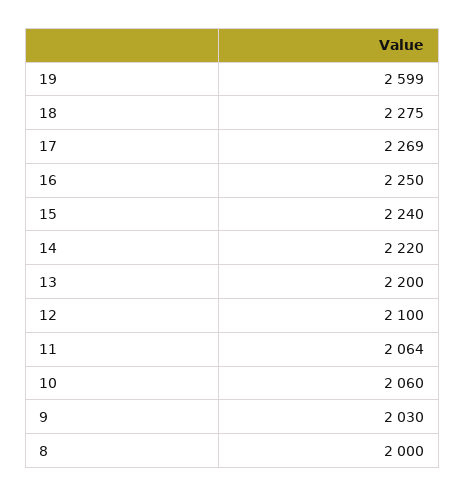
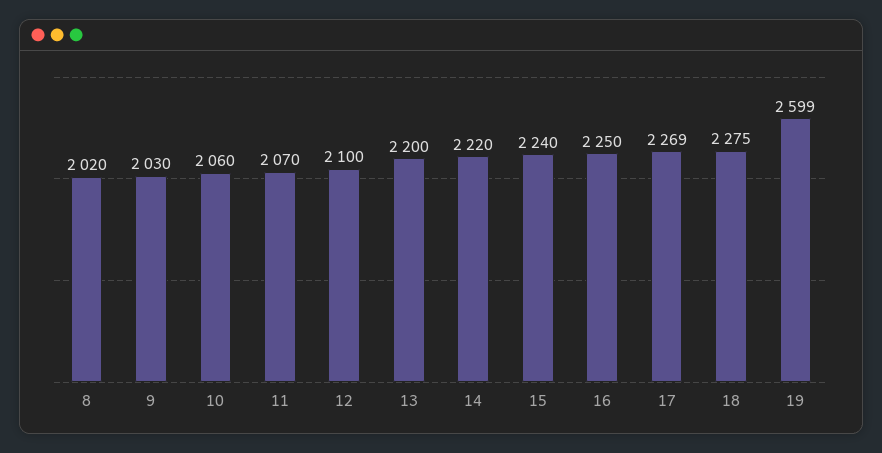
  {
    "19": 2599,
    "18": 2275,
    "17": 2269,
    "16": 2250,
    "15": 2240,
    "14": 2220,
    "13": 2200,
    "12": 2100,
-   "11": 2064,
+   "11": 2070,
    "10": 2060,
    "9": 2030,
-   "8": 2000
+   "8": 2020
  }

